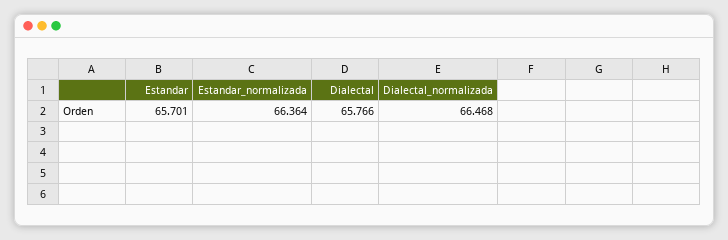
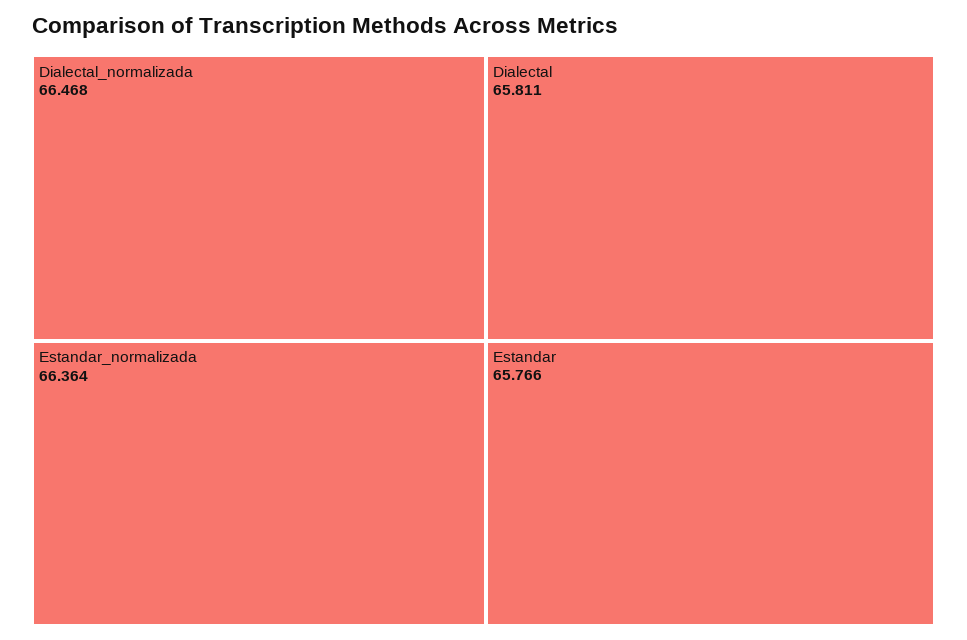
  {
-   "Estandar": 65.701,
+   "Estandar": 65.766,
    "Estandar_normalizada": 66.364,
-   "Dialectal": 65.766,
+   "Dialectal": 65.811,
    "Dialectal_normalizada": 66.468
  }

